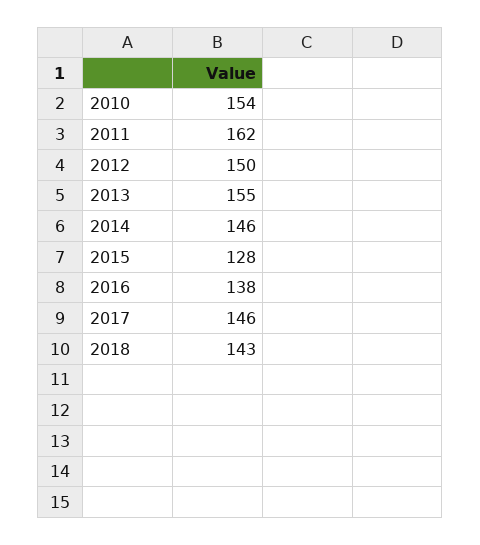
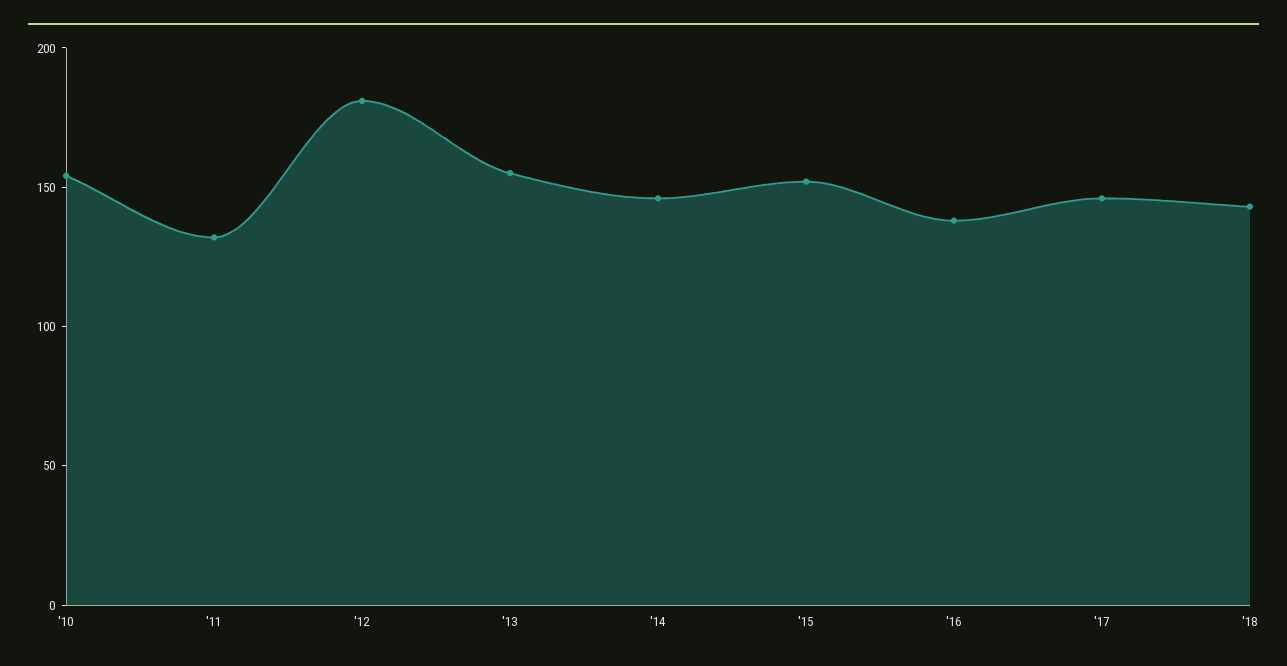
  {
    "2010": 154,
-   "2011": 162,
+   "2011": 130,
-   "2012": 150,
+   "2012": 180,
    "2013": 155,
    "2014": 146,
-   "2015": 128,
+   "2015": 150,
    "2016": 138,
    "2017": 146,
    "2018": 143
  }

